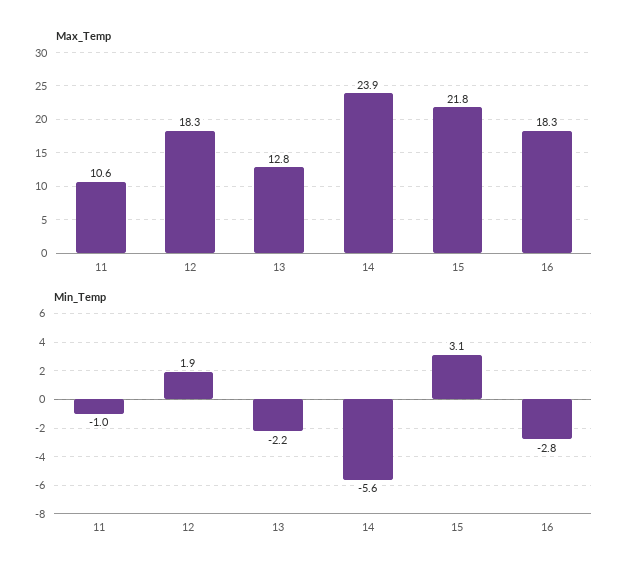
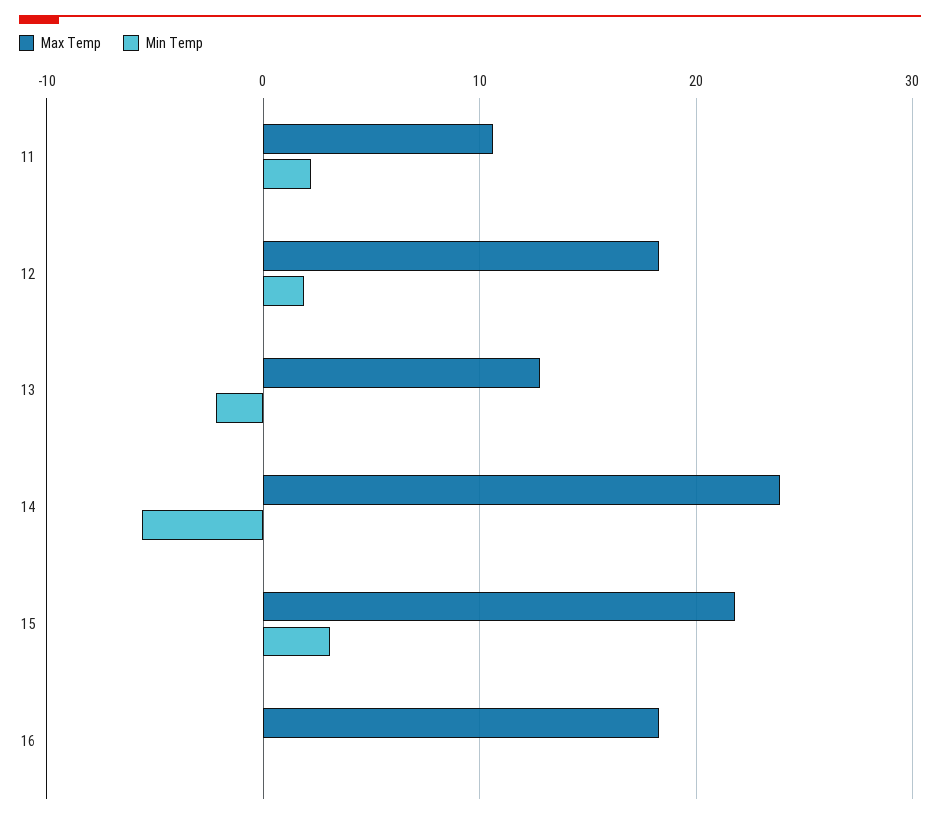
  {
    "Max_Temp": {
      "11": 10.6,
      "12": 18.3,
      "13": 12.8,
      "14": 23.9,
      "15": 21.8,
      "16": 18.3
    },
    "Min_Temp": {
-     "11": -1,
+     "11": 2,
      "12": 1.9,
      "13": -2.2,
      "14": -5.6,
      "15": 3.1,
-     "16": -2.8
+     "16": 0
    }
  }

